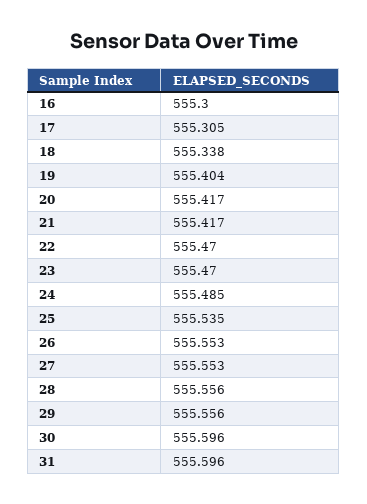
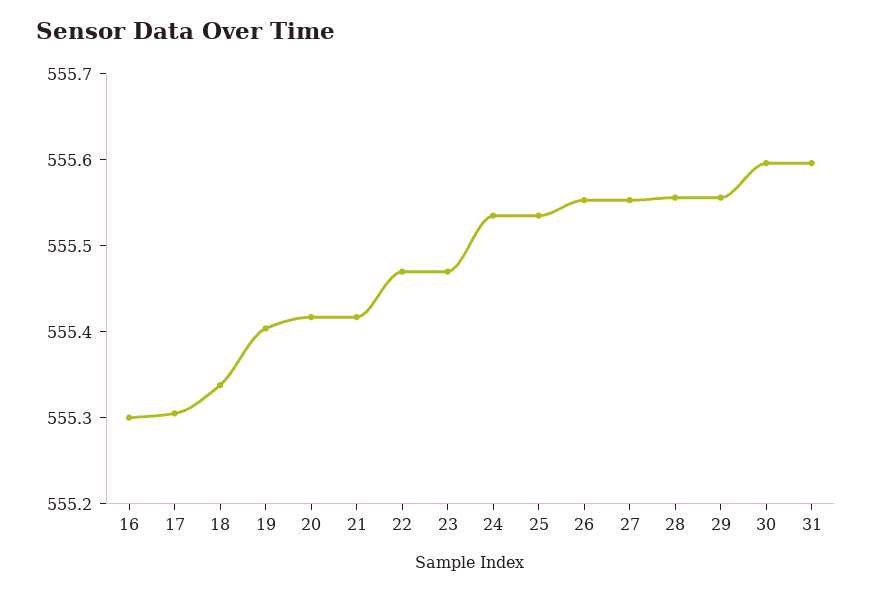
  {
    "16": 555.3,
    "17": 555.305,
    "18": 555.338,
    "19": 555.404,
    "20": 555.417,
    "21": 555.417,
    "22": 555.47,
    "23": 555.47,
-   "24": 555.485,
+   "24": 555.54,
    "25": 555.535,
    "26": 555.553,
    "27": 555.553,
    "28": 555.556,
    "29": 555.556,
    "30": 555.596,
    "31": 555.596
  }

